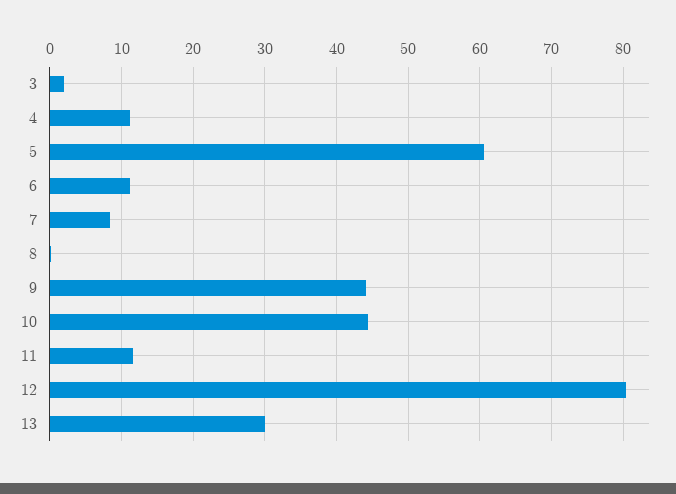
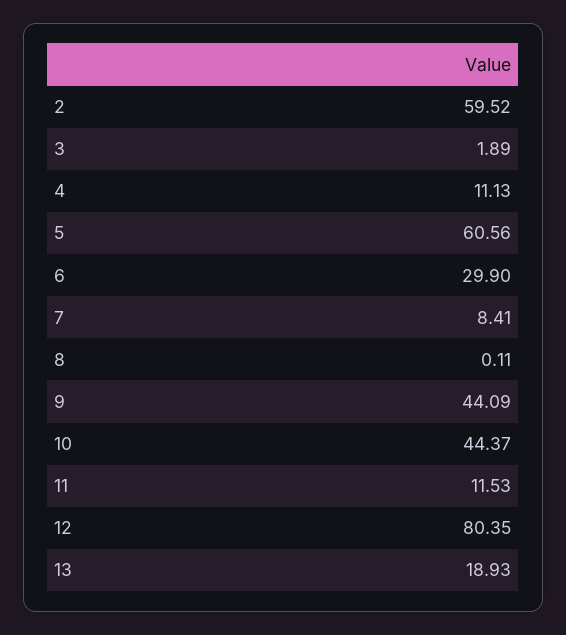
  {
    "3": 1.89,
    "4": 11.13,
    "5": 60.56,
-   "6": 11,
+   "6": 29.9,
    "7": 8.41,
    "8": 0.11,
    "9": 44.09,
    "10": 44.37,
    "11": 11.53,
    "12": 80.35,
-   "13": 30
+   "13": 18.93,
+   "2": 59.52
  }

